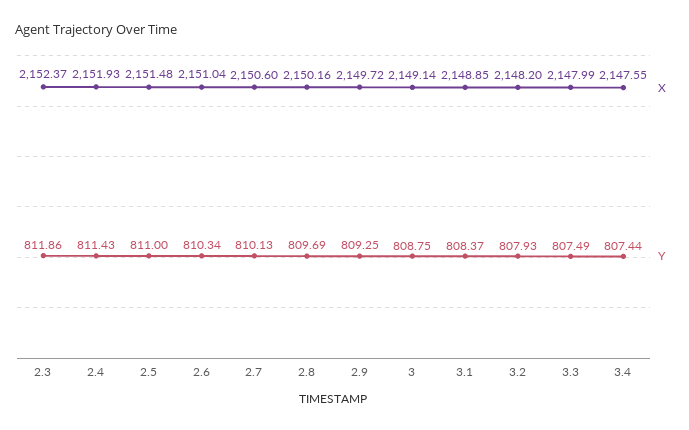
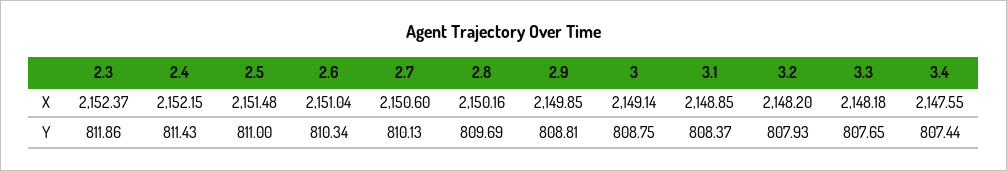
  {
    "X": {
      "2.3": 2152.37,
-     "2.4": 2151.93,
+     "2.4": 2152.15,
      "2.5": 2151.48,
      "2.6": 2151.04,
      "2.7": 2150.6,
      "2.8": 2150.16,
-     "2.9": 2149.72,
+     "2.9": 2149.85,
      "3": 2149.14,
      "3.1": 2148.85,
      "3.2": 2148.2,
-     "3.3": 2147.99,
+     "3.3": 2148.18,
      "3.4": 2147.55
    },
    "Y": {
      "2.3": 811.86,
      "2.4": 811.43,
      "2.5": 811,
      "2.6": 810.34,
      "2.7": 810.13,
      "2.8": 809.69,
-     "2.9": 809.25,
+     "2.9": 808.81,
      "3": 808.75,
      "3.1": 808.37,
      "3.2": 807.93,
-     "3.3": 807.49,
+     "3.3": 807.65,
      "3.4": 807.44
    }
  }

